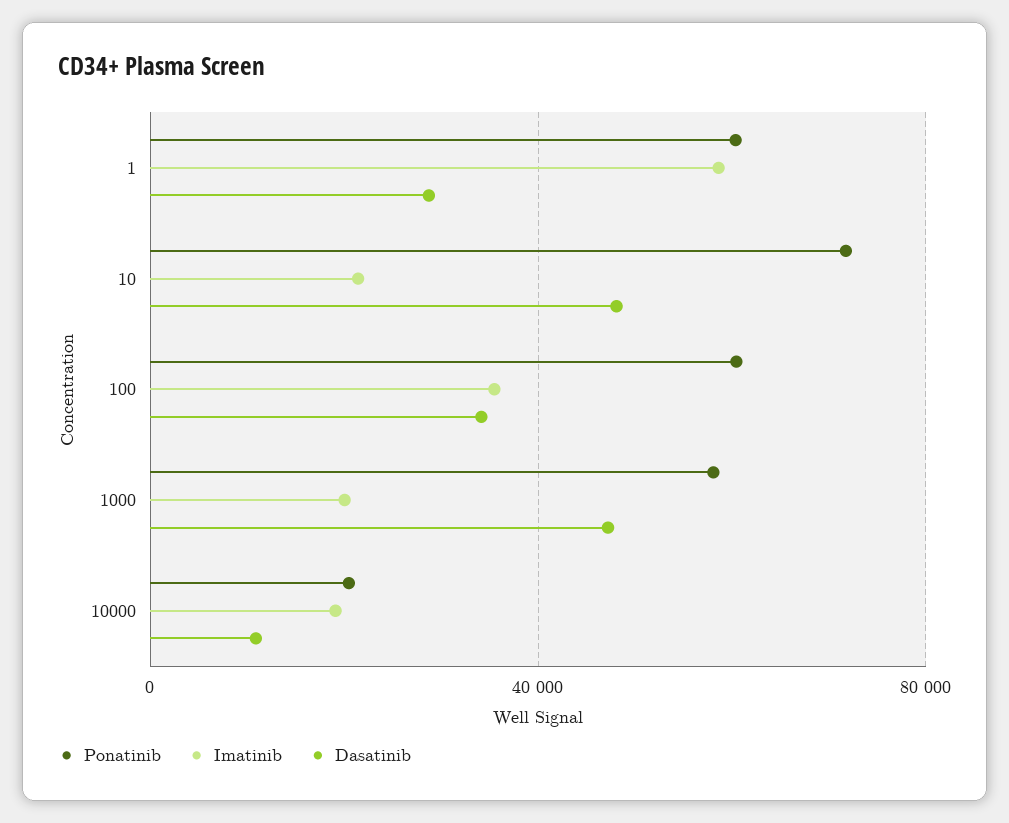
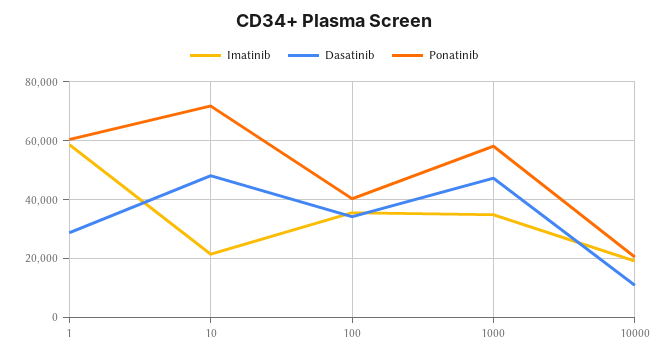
  {
    "Ponatinib": {
      "1": 60000,
      "10": 72500,
-     "100": 60000,
+     "100": 40000,
      "1000": 57500,
      "10000": 20000
    },
    "Imatinib": {
      "1": 57500,
      "10": 22500,
      "100": 35000,
-     "1000": 20000,
+     "1000": 35000,
      "10000": 20000
    },
    "Dasatinib": {
      "1": 27500,
      "10": 47500,
      "100": 35000,
      "1000": 47500,
      "10000": 10000
    }
  }

